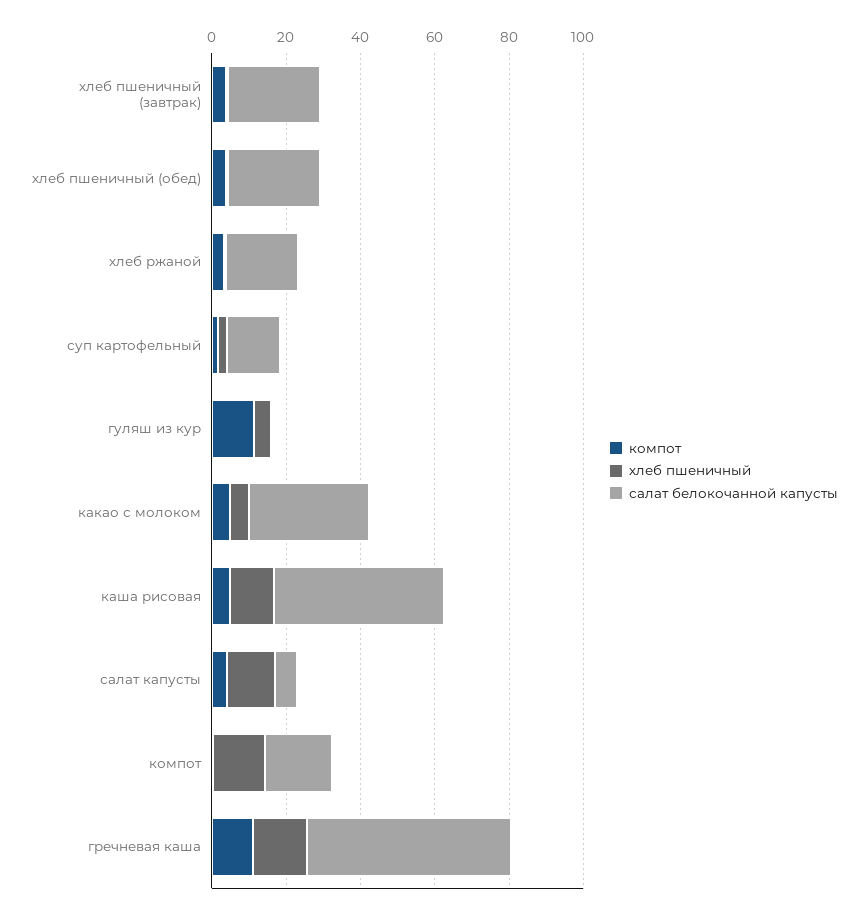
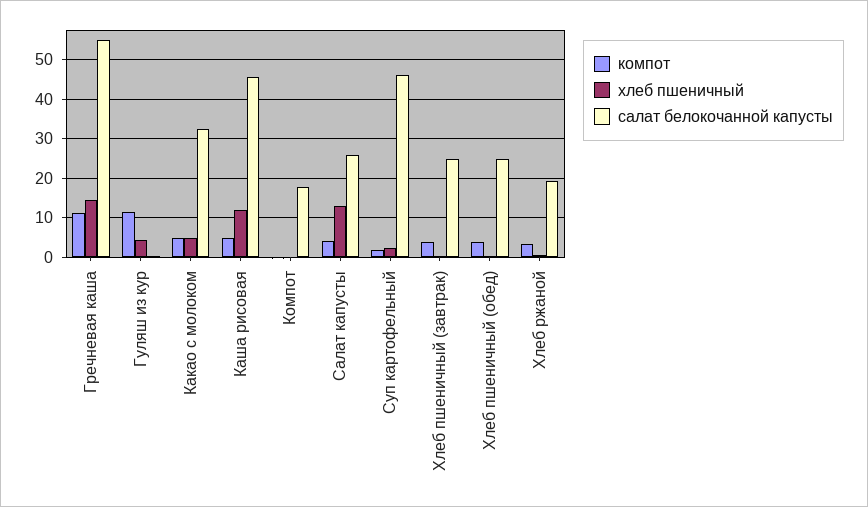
  {
    "компот": {
      "хлеб пшеничный (завтрак)": 4,
      "хлеб пшеничный (обед)": 4,
      "хлеб ржаной": 4,
      "суп картофельный": 2,
      "гуляш из кур": 12,
      "какао с молоком": 4,
      "каша рисовая": 4,
      "салат капусты": 4,
      "компот": 0,
      "гречневая каша": 12
    },
    "хлеб пшеничный": {
      "хлеб пшеничный (завтрак)": 0,
      "хлеб пшеничный (обед)": 0,
      "хлеб ржаной": 0,
      "суп картофельный": 2,
      "гуляш из кур": 4,
      "какао с молоком": 6,
      "каша рисовая": 12,
      "салат капусты": 12,
-     "компот": 15,
+     "компот": 0,
      "гречневая каша": 14
    },
    "салат белокочанной капусты": {
      "хлеб пшеничный (завтрак)": 24,
      "хлеб пшеничный (обед)": 24,
      "хлеб ржаной": 20,
-     "суп картофельный": 15,
+     "суп картофельный": 46,
      "гуляш из кур": 0,
      "какао с молоком": 32,
      "каша рисовая": 46,
-     "салат капусты": 5,
+     "салат капусты": 26,
      "компот": 18,
      "гречневая каша": 56
    }
  }

